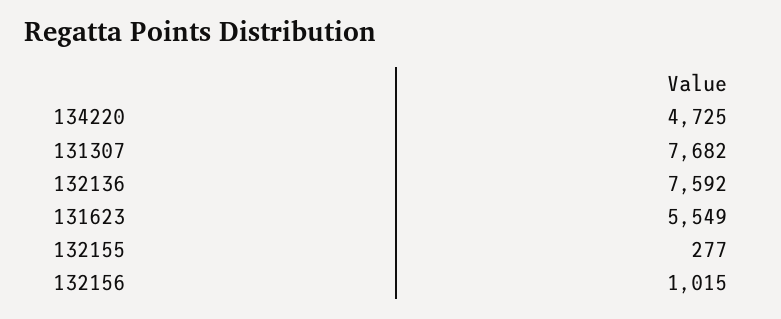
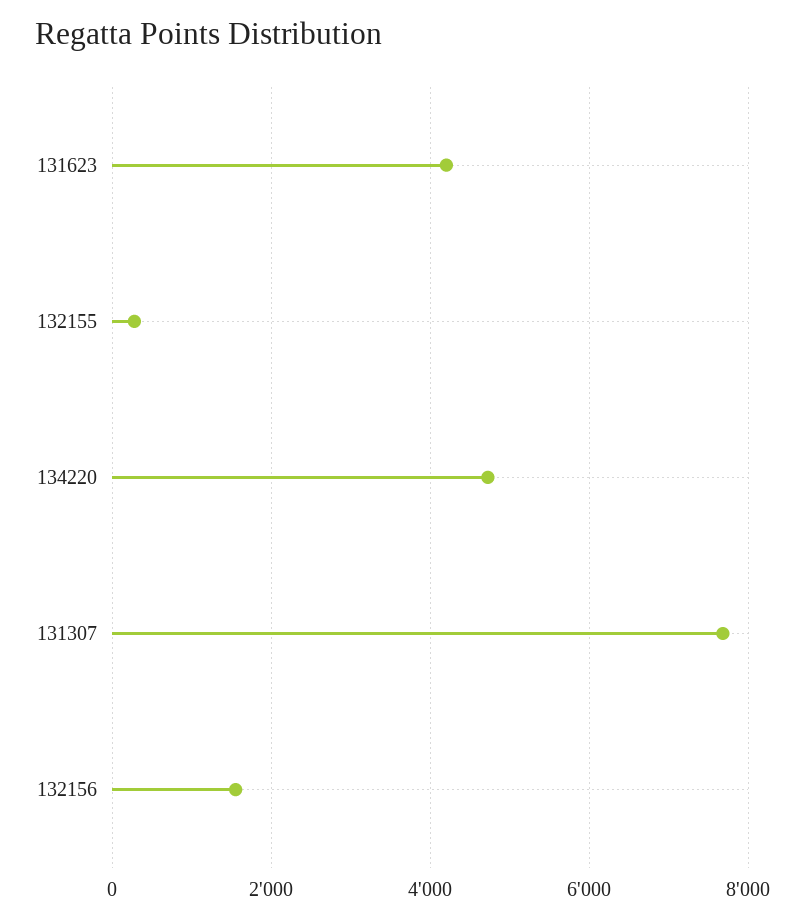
  {
    "134220": 4725,
    "131307": 7682,
-   "132136": 7592,
-   "131623": 5549,
+   "131623": 4200,
    "132155": 277,
-   "132156": 1015
+   "132156": 1600
  }

